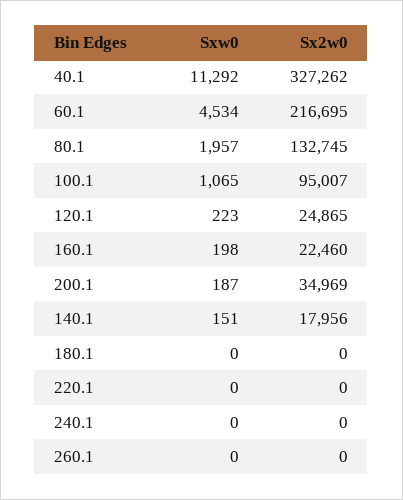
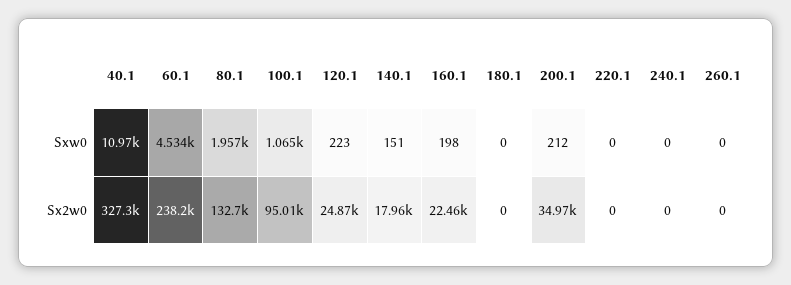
  {
    "Sxw0": {
-     "40.1": 11292,
+     "40.1": 10970,
      "60.1": 4534,
      "80.1": 1957,
      "100.1": 1065,
      "120.1": 223,
      "160.1": 198,
-     "200.1": 187,
+     "200.1": 212,
      "140.1": 151,
      "180.1": 0,
      "220.1": 0,
      "240.1": 0,
      "260.1": 0
    },
    "Sx2w0": {
      "40.1": 327262,
-     "60.1": 216695,
+     "60.1": 238200,
      "80.1": 132745,
      "100.1": 95007,
      "120.1": 24865,
      "160.1": 22460,
      "200.1": 34969,
      "140.1": 17956,
      "180.1": 0,
      "220.1": 0,
      "240.1": 0,
      "260.1": 0
    }
  }

